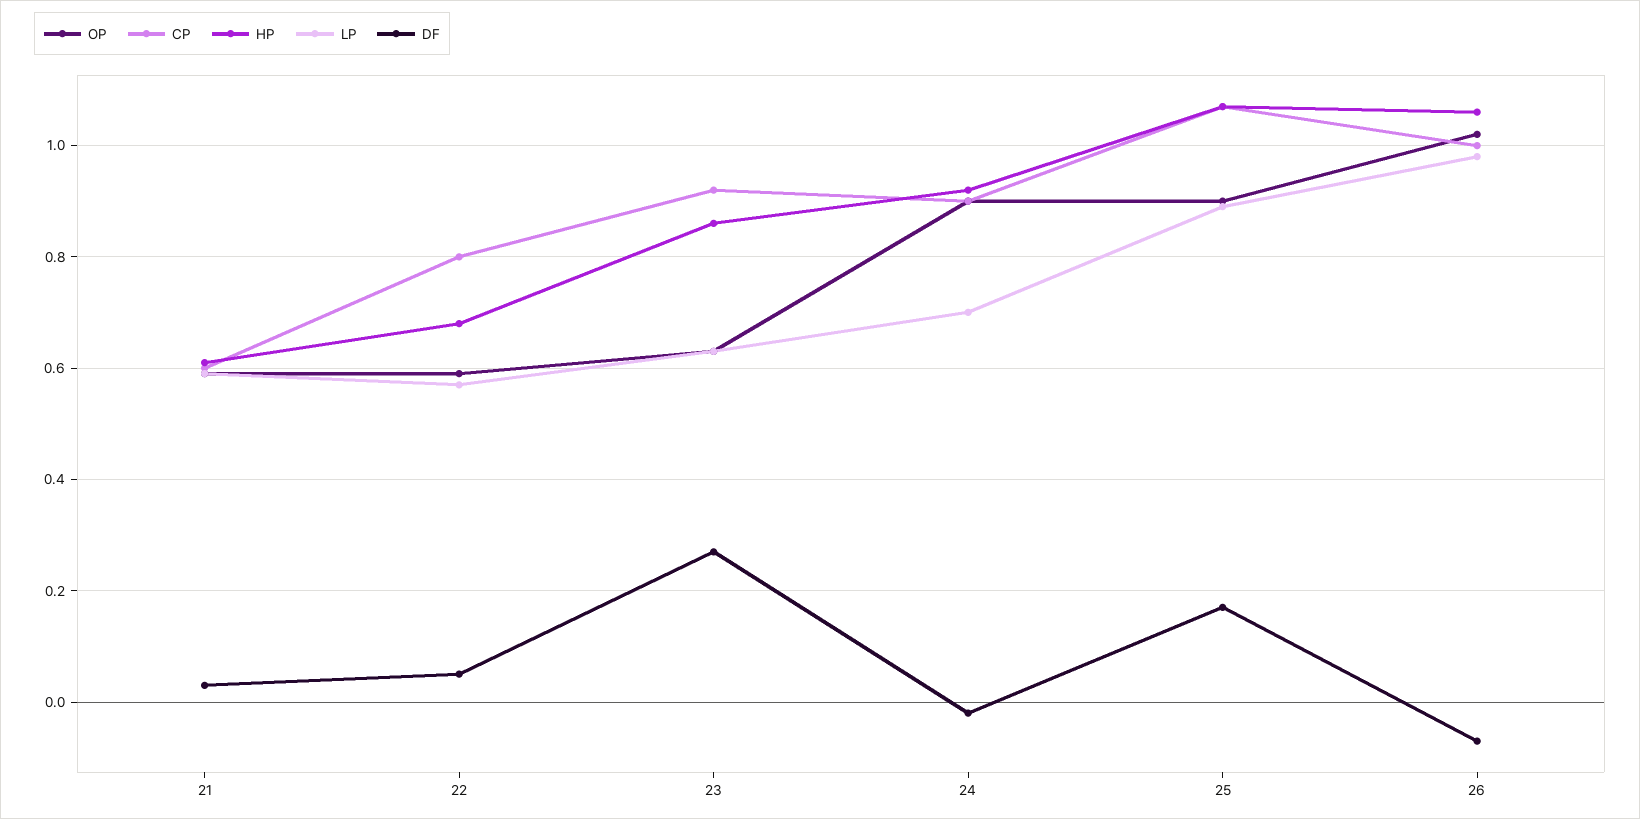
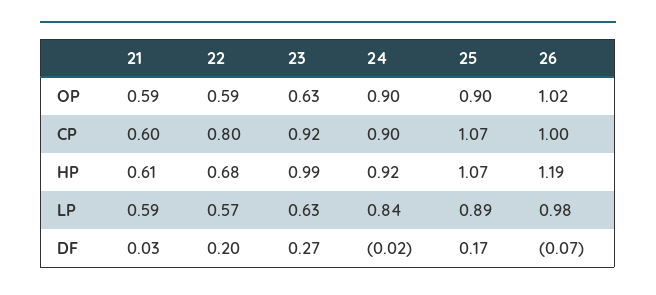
  {
    "OP": {
      "21": 0.59,
      "22": 0.59,
      "23": 0.63,
      "24": 0.9,
      "25": 0.9,
      "26": 1.02
    },
    "CP": {
      "21": 0.6,
      "22": 0.8,
      "23": 0.92,
      "24": 0.9,
      "25": 1.07,
      "26": 1
    },
    "HP": {
      "21": 0.61,
      "22": 0.68,
-     "23": 0.85,
+     "23": 0.99,
      "24": 0.92,
      "25": 1.07,
-     "26": 1.05
+     "26": 1.19
    },
    "LP": {
      "21": 0.59,
      "22": 0.57,
      "23": 0.63,
-     "24": 0.7,
+     "24": 0.84,
      "25": 0.89,
      "26": 0.98
    },
    "DF": {
      "21": 0.03,
-     "22": 0.05,
+     "22": 0.2,
      "23": 0.27,
      "24": -0.02,
      "25": 0.17,
      "26": -0.07
    }
  }

